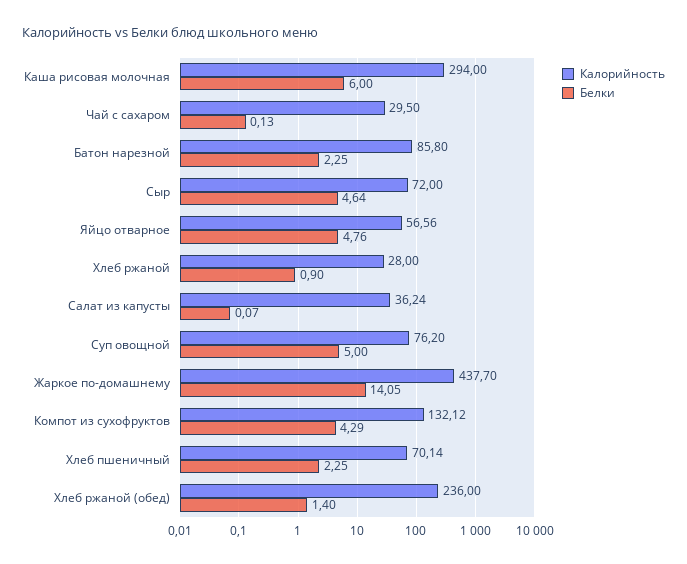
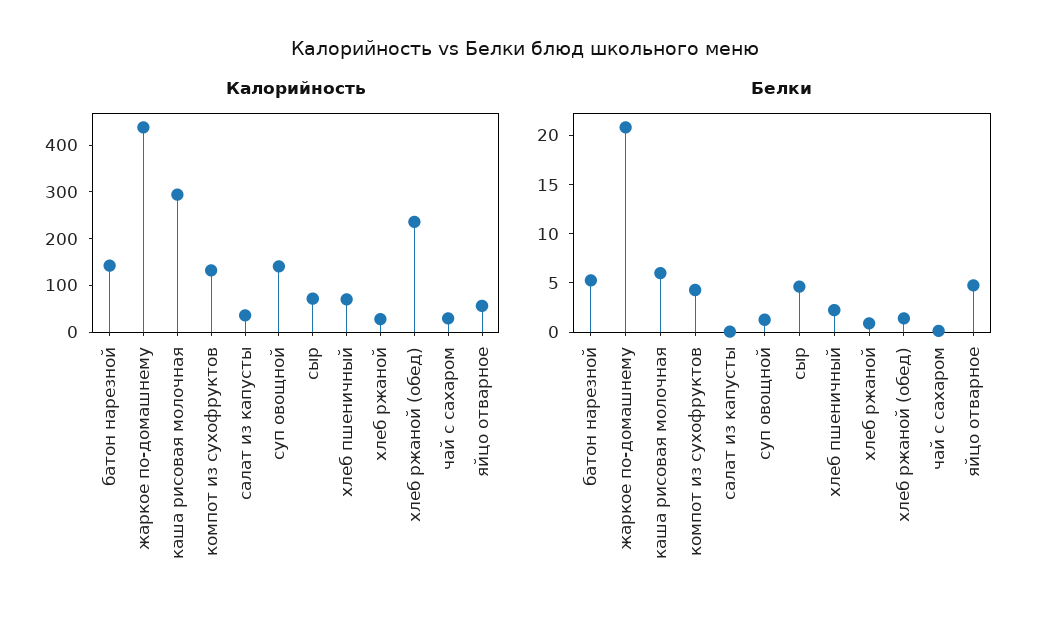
  {
    "Калорийность": {
      "Каша рисовая молочная": 294,
      "Чай с сахаром": 29.5,
-     "Батон нарезной": 85.8,
+     "Батон нарезной": 140,
      "Сыр": 72,
      "Яйцо отварное": 56.56,
      "Хлеб ржаной": 28,
      "Салат из капусты": 36.24,
-     "Суп овощной": 76.2,
+     "Суп овощной": 140,
      "Жаркое по-домашнему": 437.7,
      "Компот из сухофруктов": 132.12,
      "Хлеб пшеничный": 70.14,
      "Хлеб ржаной (обед)": 236
    },
    "Белки": {
      "Каша рисовая молочная": 6,
      "Чай с сахаром": 0.13,
-     "Батон нарезной": 2.25,
+     "Батон нарезной": 5,
      "Сыр": 4.64,
      "Яйцо отварное": 4.76,
      "Хлеб ржаной": 0.9,
      "Салат из капусты": 0.07,
-     "Суп овощной": 5,
+     "Суп овощной": 1,
-     "Жаркое по-домашнему": 14.05,
+     "Жаркое по-домашнему": 21,
      "Компот из сухофруктов": 4.29,
      "Хлеб пшеничный": 2.25,
      "Хлеб ржаной (обед)": 1.4
    }
  }

